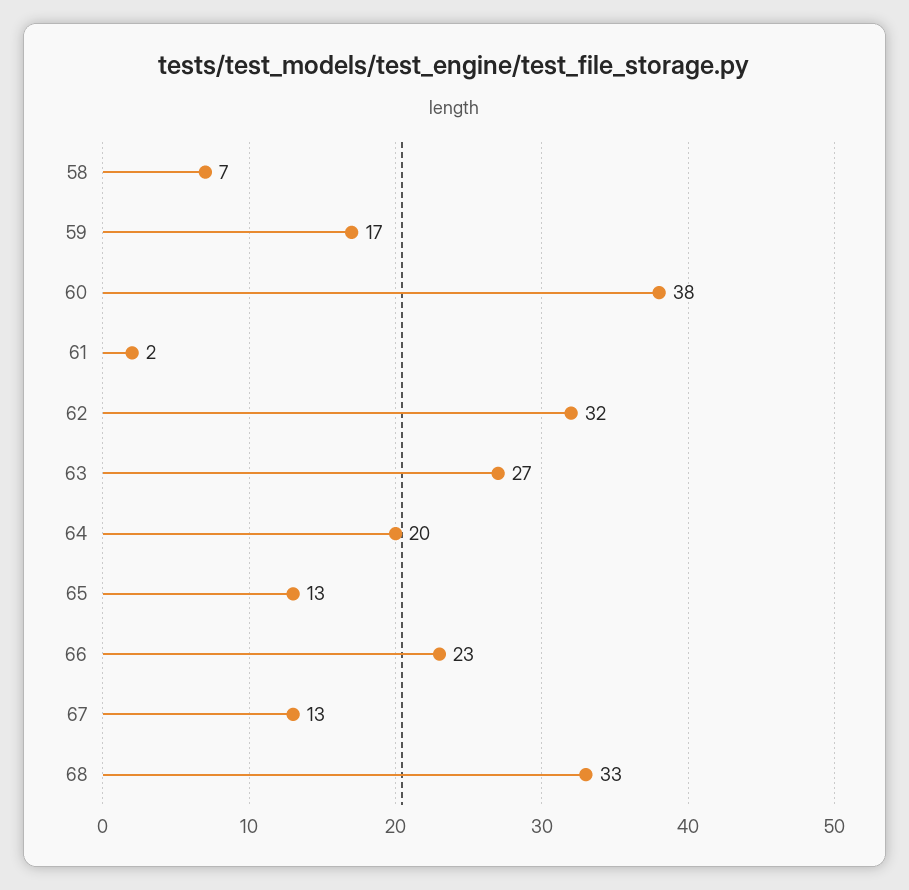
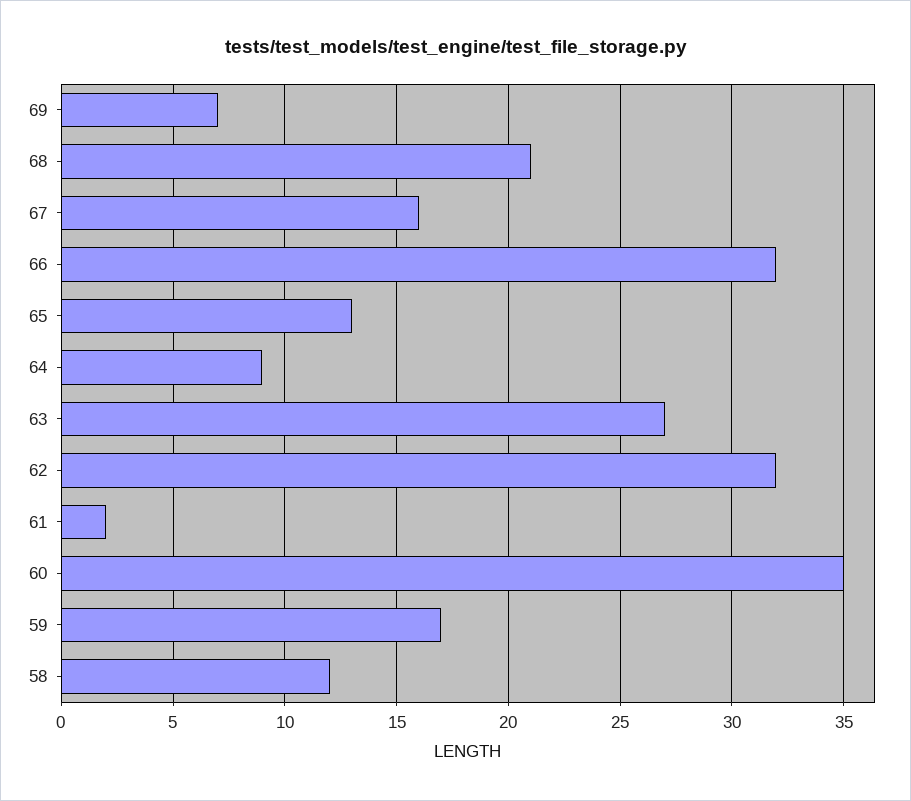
  {
-   "58": 7,
+   "58": 12,
    "59": 17,
-   "60": 38,
+   "60": 35,
    "61": 2,
    "62": 32,
    "63": 27,
-   "64": 20,
+   "64": 9,
    "65": 13,
-   "66": 23,
+   "66": 32,
-   "67": 13,
+   "67": 16,
-   "68": 33
+   "68": 21,
+   "69": 7
  }

